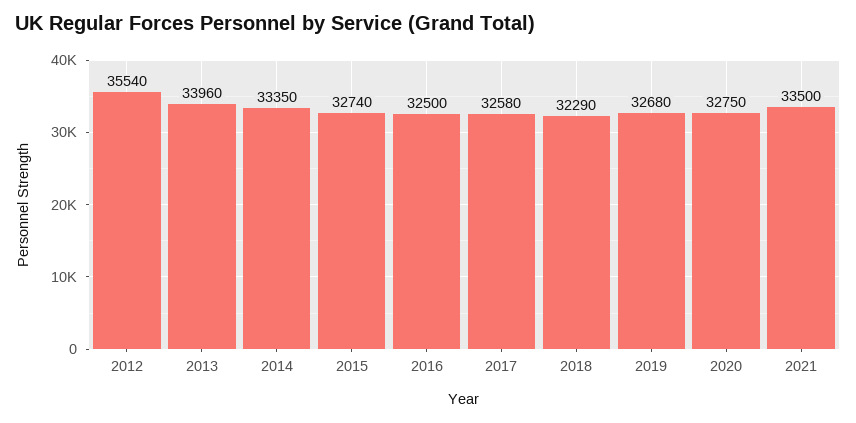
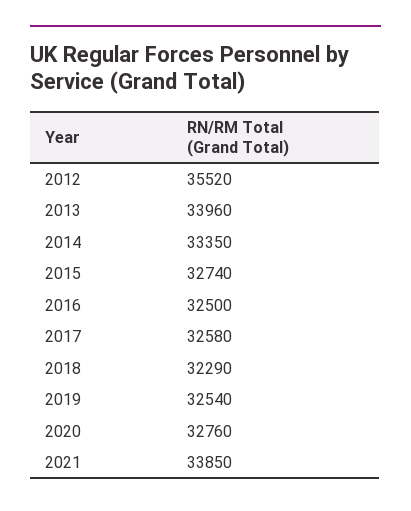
  {
-   "2012": 35540,
+   "2012": 35520,
    "2013": 33960,
    "2014": 33350,
    "2015": 32740,
    "2016": 32500,
    "2017": 32580,
    "2018": 32290,
-   "2019": 32680,
+   "2019": 32540,
-   "2020": 32750,
+   "2020": 32760,
-   "2021": 33500
+   "2021": 33850
  }

